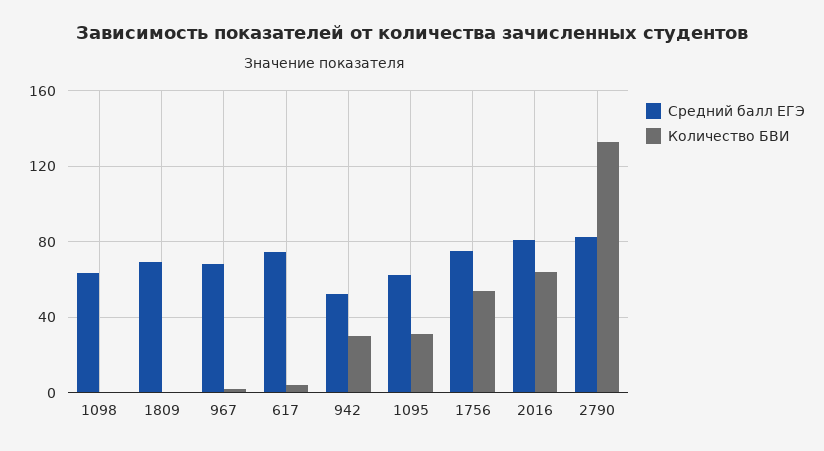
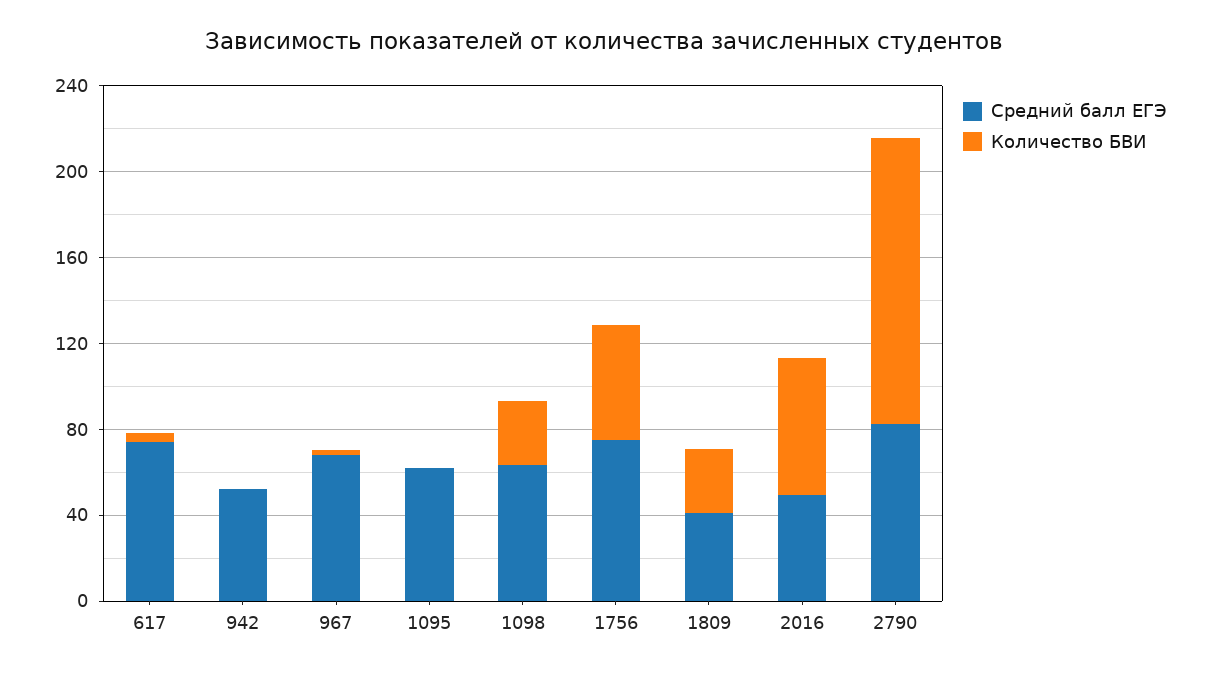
  {
    "Средний балл ЕГЭ": {
      "1098": 65,
-     "1809": 70,
+     "1809": 40,
      "967": 70,
      "617": 75,
      "942": 50,
      "1095": 60,
      "1756": 75,
-     "2016": 80,
+     "2016": 50,
      "2790": 85
    },
    "Количество БВИ": {
-     "1098": 0,
+     "1098": 30,
-     "1809": 0,
+     "1809": 30,
      "967": 0,
      "617": 5,
-     "942": 30,
+     "942": 0,
-     "1095": 30,
+     "1095": 0,
      "1756": 55,
      "2016": 65,
      "2790": 135
    }
  }

